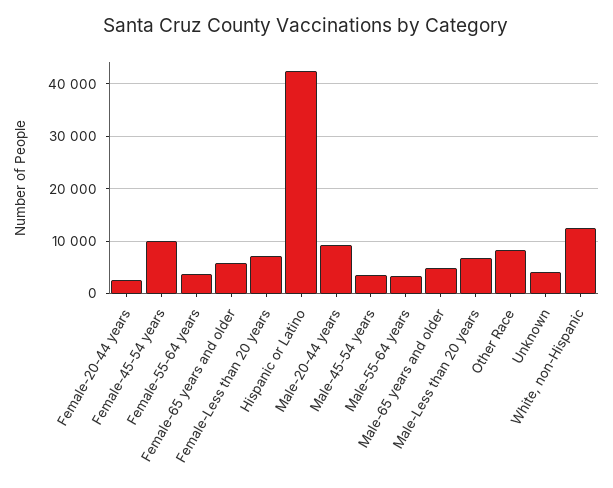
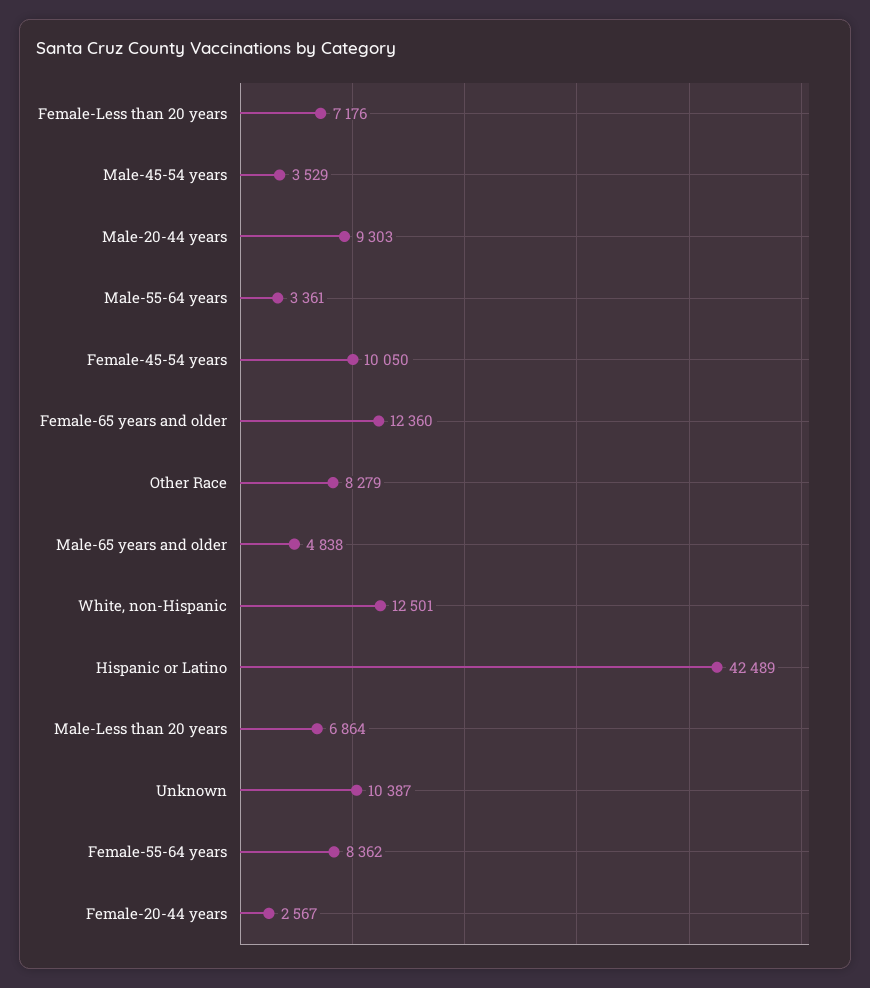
  {
    "Female-20-44 years": 2567,
    "Female-45-54 years": 10050,
-   "Female-55-64 years": 4000,
+   "Female-55-64 years": 8362,
-   "Female-65 years and older": 6000,
+   "Female-65 years and older": 12360,
    "Female-Less than 20 years": 7176,
    "Hispanic or Latino": 42489,
    "Male-20-44 years": 9303,
    "Male-45-54 years": 3529,
    "Male-55-64 years": 3361,
    "Male-65 years and older": 4838,
    "Male-Less than 20 years": 6864,
    "Other Race": 8279,
-   "Unknown": 4000,
+   "Unknown": 10387,
    "White, non-Hispanic": 12501
  }

